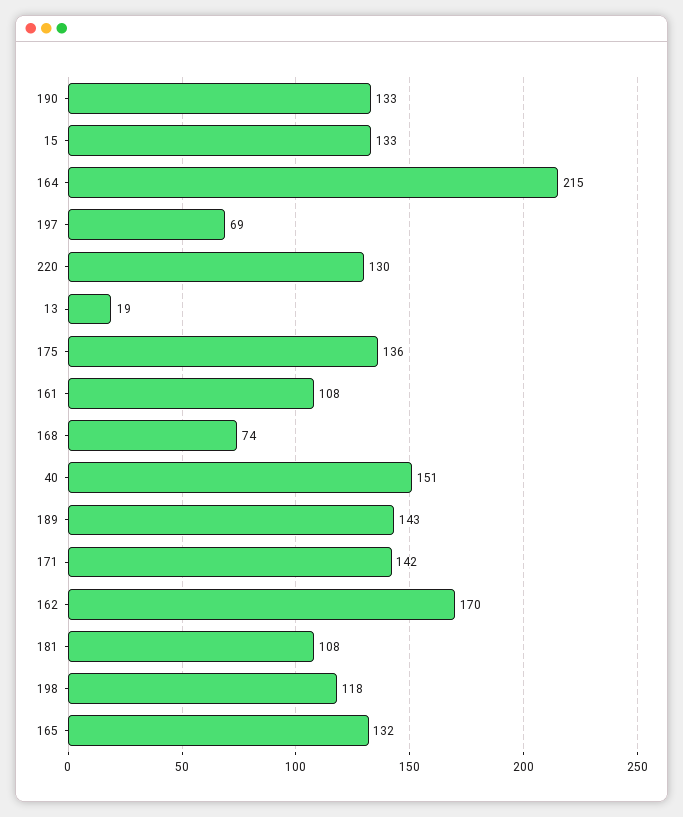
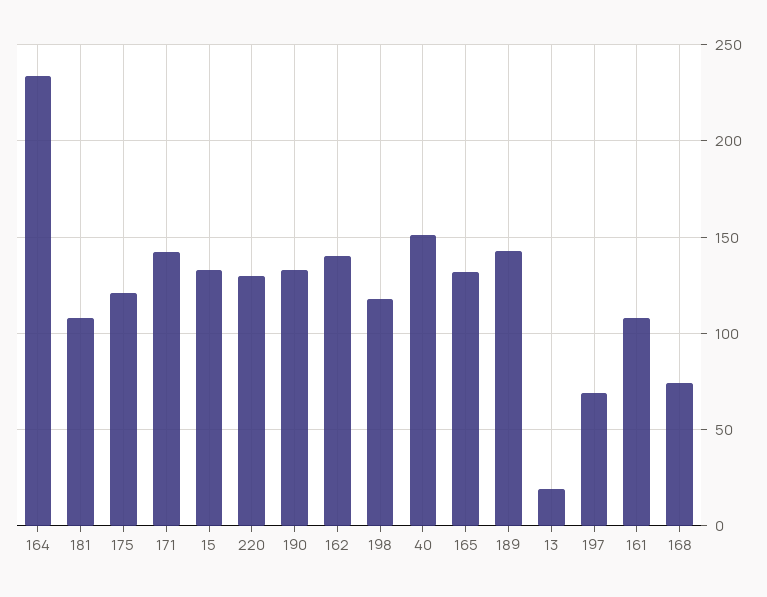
  {
    "190": 133,
    "15": 133,
-   "164": 215,
+   "164": 235,
    "197": 69,
    "220": 130,
    "13": 19,
-   "175": 136,
+   "175": 120,
    "161": 108,
    "168": 74,
    "40": 151,
    "189": 143,
    "171": 142,
-   "162": 170,
+   "162": 140,
    "181": 108,
    "198": 118,
    "165": 132
  }

